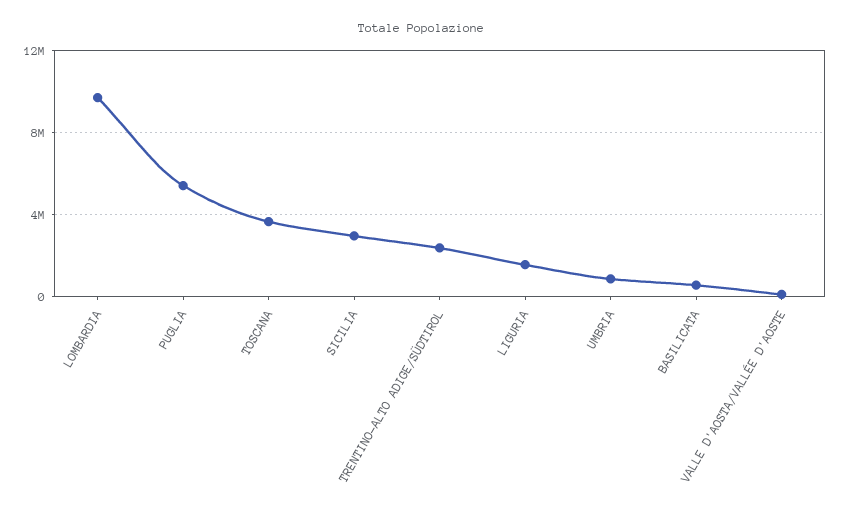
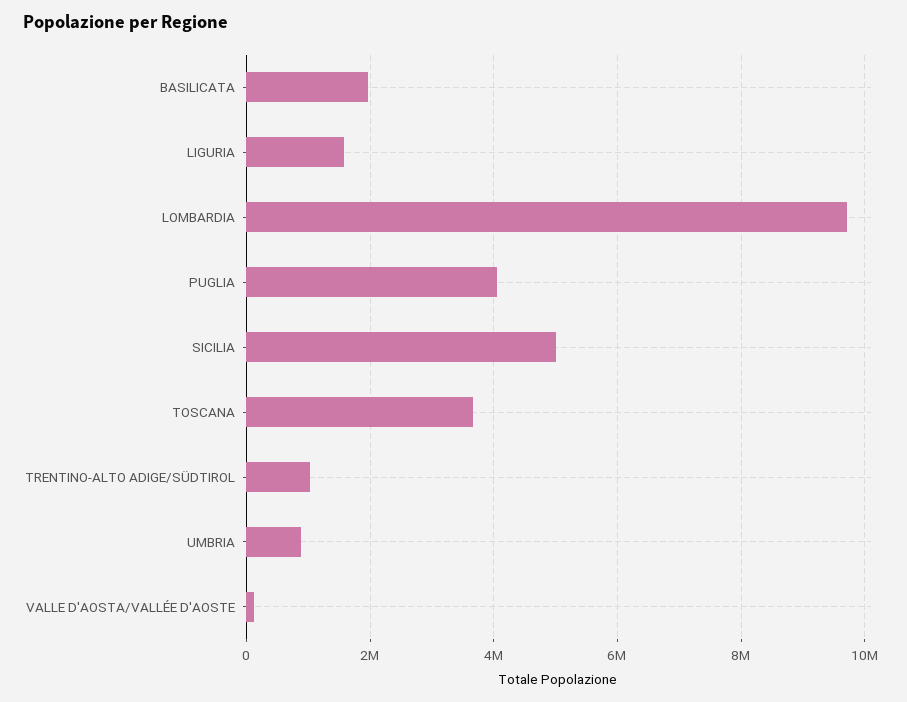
  {
    "LOMBARDIA": 9800000,
-   "PUGLIA": 5500000,
+   "PUGLIA": 4000000,
    "TOSCANA": 3600000,
-   "SICILIA": 3000000,
+   "SICILIA": 5000000,
-   "TRENTINO-ALTO ADIGE/SÜDTIROL": 2500000,
+   "TRENTINO-ALTO ADIGE/SÜDTIROL": 1000000,
    "LIGURIA": 1600000,
    "UMBRIA": 800000,
-   "BASILICATA": 500000,
+   "BASILICATA": 2000000,
    "VALLE D'AOSTA/VALLÉE D'AOSTE": 200000
  }

